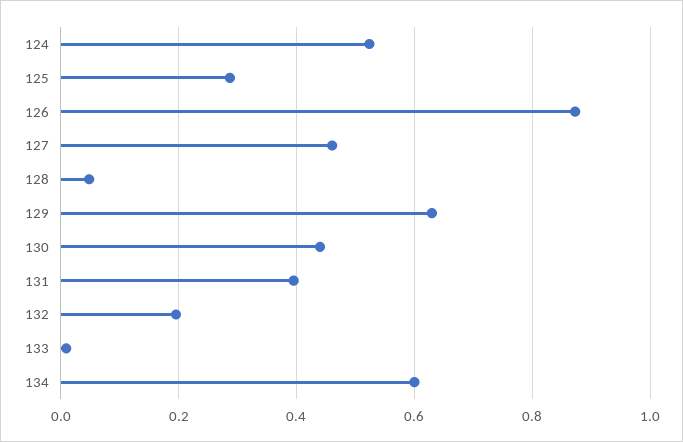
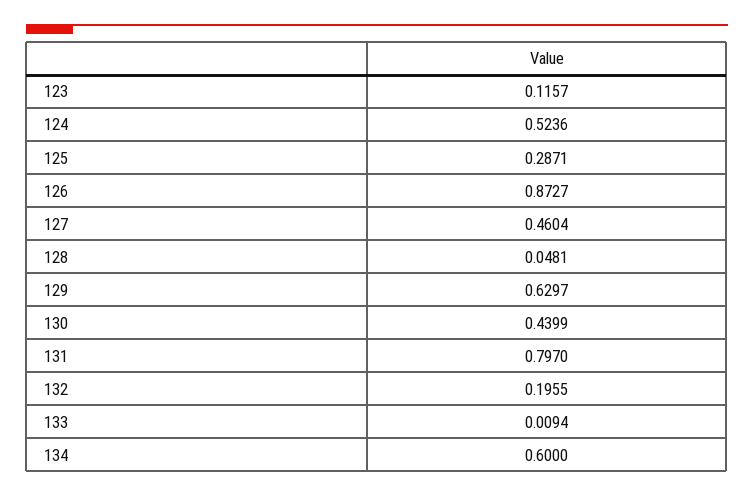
  {
    "124": 0.5236,
    "125": 0.2871,
    "126": 0.8727,
    "127": 0.4604,
    "128": 0.0481,
    "129": 0.6297,
    "130": 0.4399,
-   "131": 0.4,
+   "131": 0.797,
    "132": 0.1955,
    "133": 0.0094,
-   "134": 0.6
+   "134": 0.6,
+   "123": 0.1157
  }

